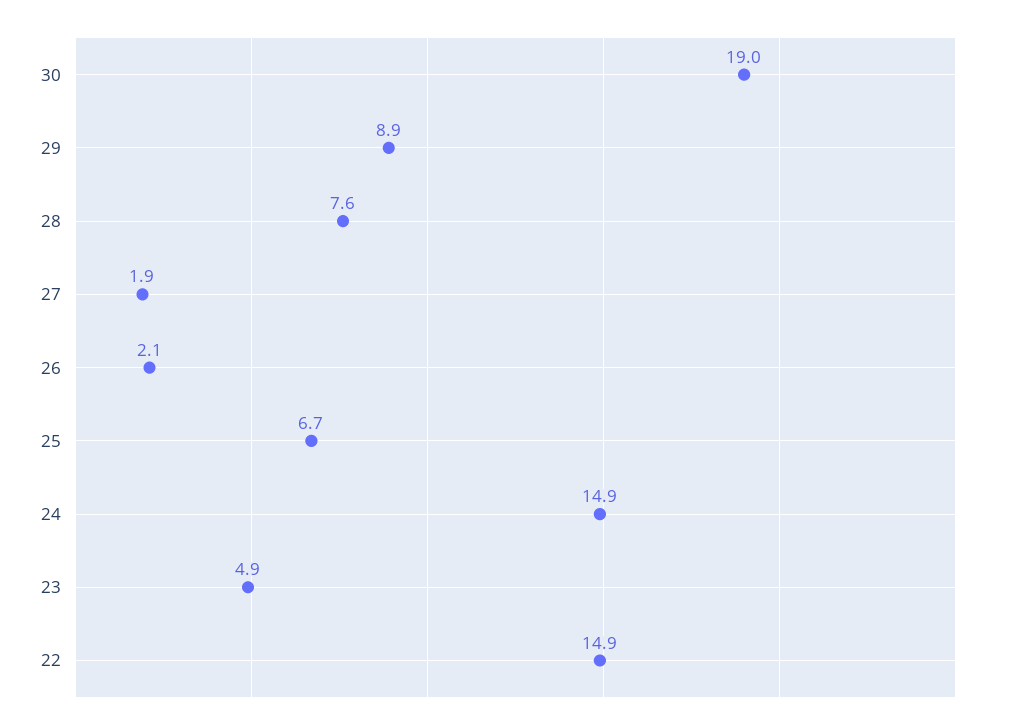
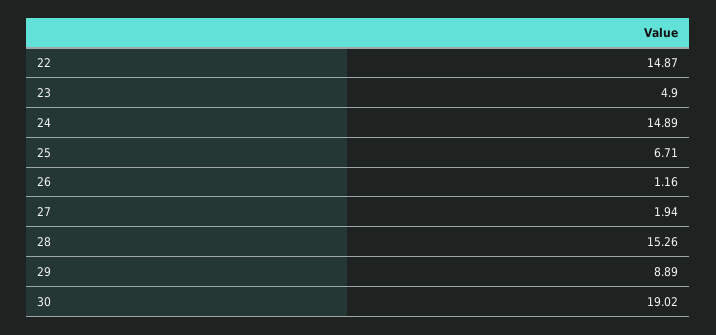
  {
    "30": 19.02,
    "29": 8.89,
-   "28": 7.6,
+   "28": 15.26,
    "27": 1.94,
-   "26": 2.1,
+   "26": 1.16,
    "25": 6.71,
    "24": 14.89,
    "23": 4.9,
    "22": 14.87
  }

